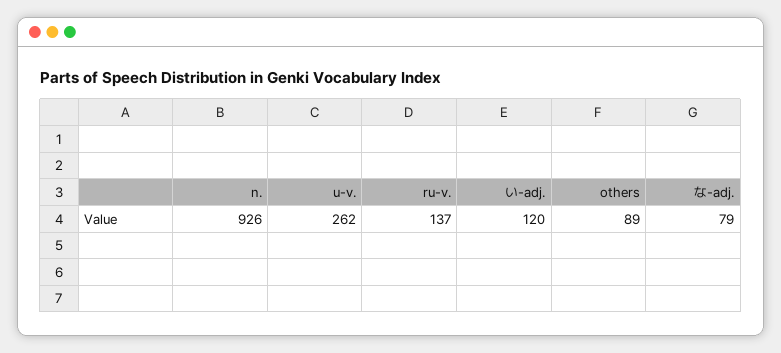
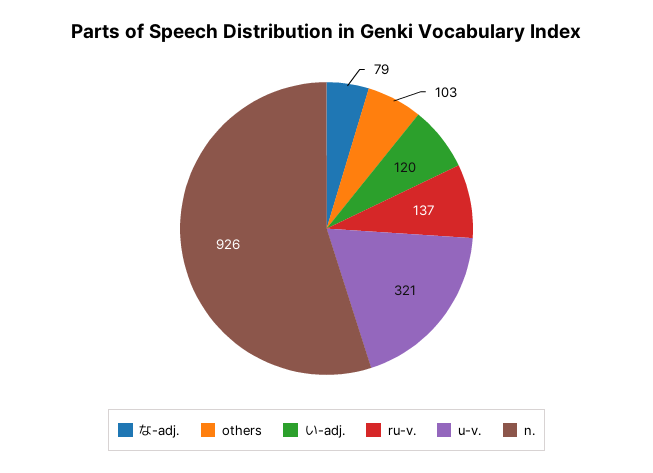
  {
    "n.": 926,
-   "u-v.": 262,
+   "u-v.": 321,
    "ru-v.": 137,
    "い-adj.": 120,
-   "others": 89,
+   "others": 103,
    "な-adj.": 79
  }

